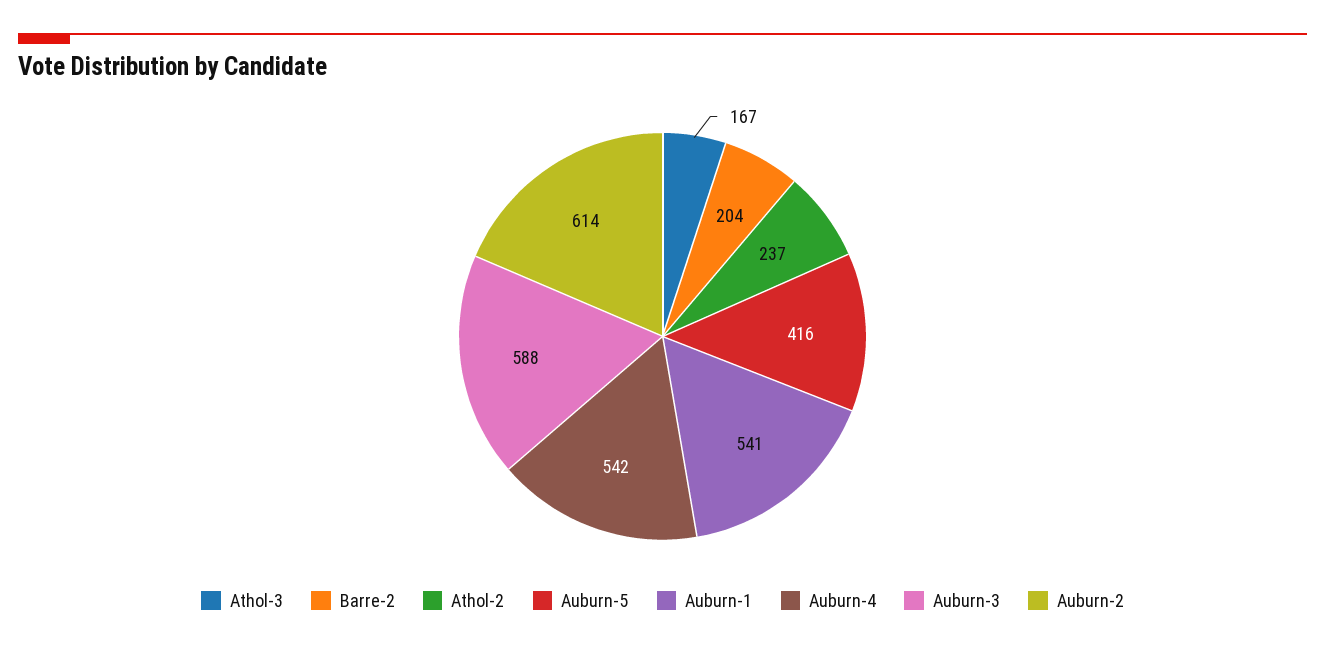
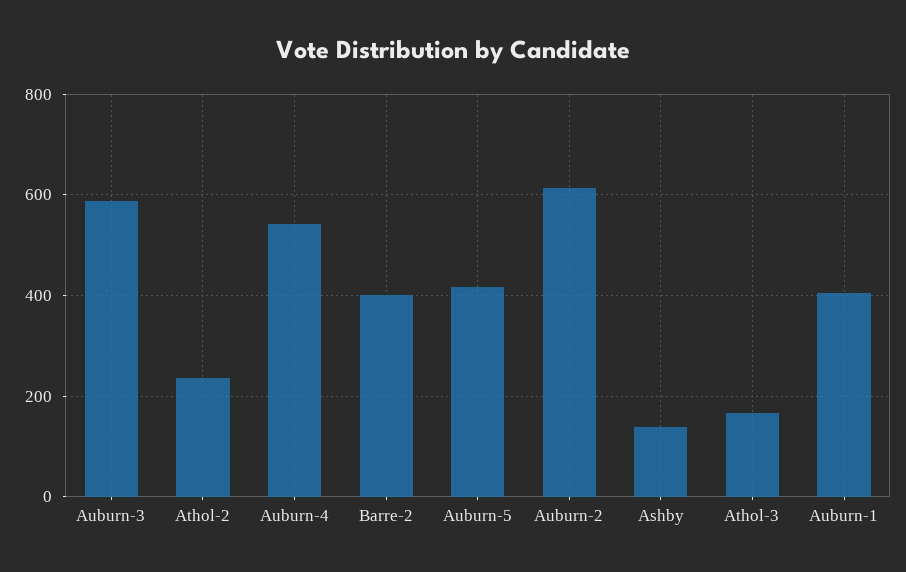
  {
    "Athol-3": 167,
-   "Barre-2": 204,
+   "Barre-2": 400,
    "Athol-2": 237,
    "Auburn-5": 416,
-   "Auburn-1": 541,
+   "Auburn-1": 400,
    "Auburn-4": 542,
    "Auburn-3": 588,
-   "Auburn-2": 614
+   "Auburn-2": 614,
+   "Ashby": 140
  }

